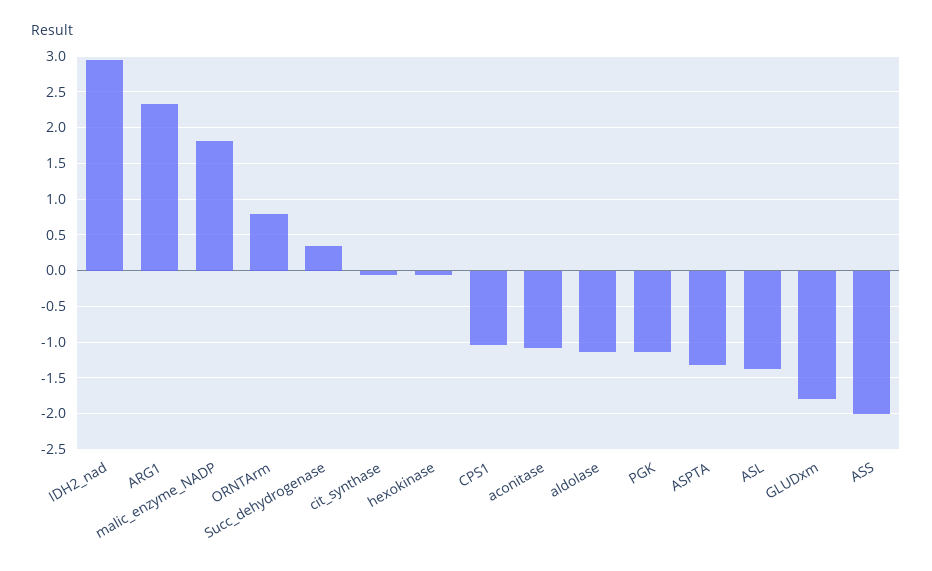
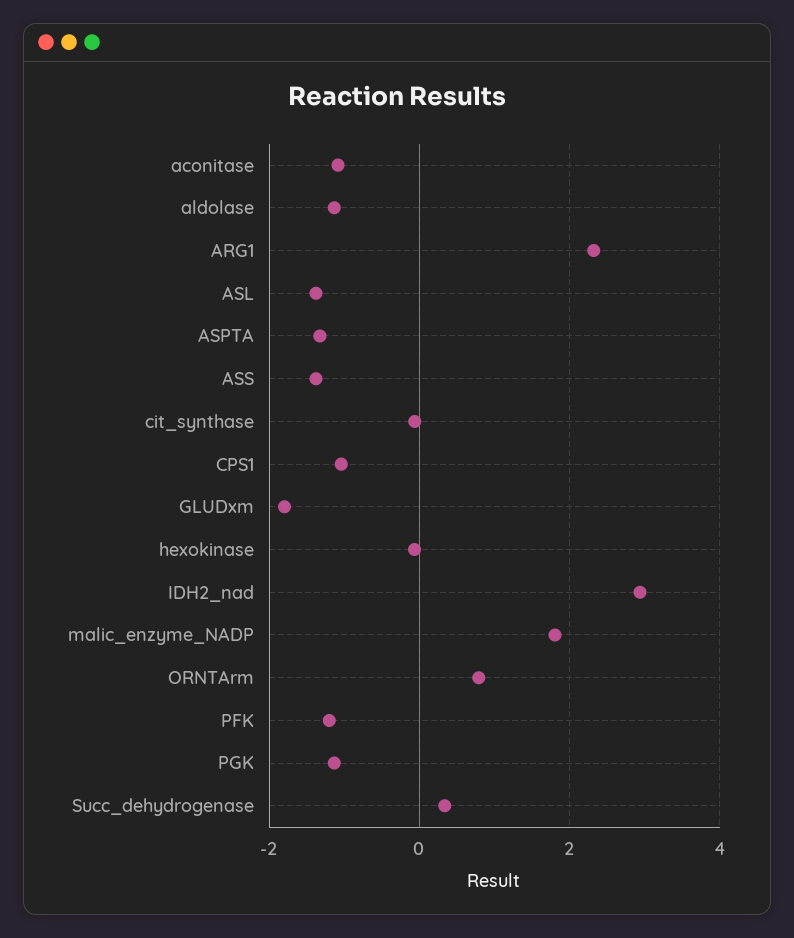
  {
    "IDH2_nad": 2.9,
    "ARG1": 2.3,
    "malic_enzyme_NADP": 1.8,
    "ORNTArm": 0.8,
    "Succ_dehydrogenase": 0.3,
    "cit_synthase": -0.1,
    "hexokinase": -0.1,
    "CPS1": -1,
    "aconitase": -1.1,
    "aldolase": -1.1,
    "PGK": -1.1,
    "ASPTA": -1.3,
    "ASL": -1.4,
    "GLUDxm": -1.8,
-   "ASS": -2
+   "ASS": -1.4,
+   "PFK": -1.2
  }

